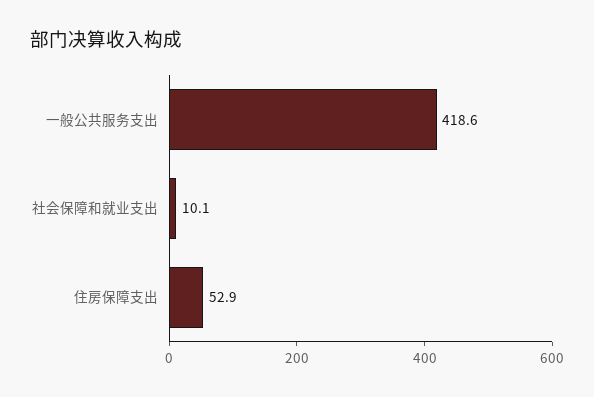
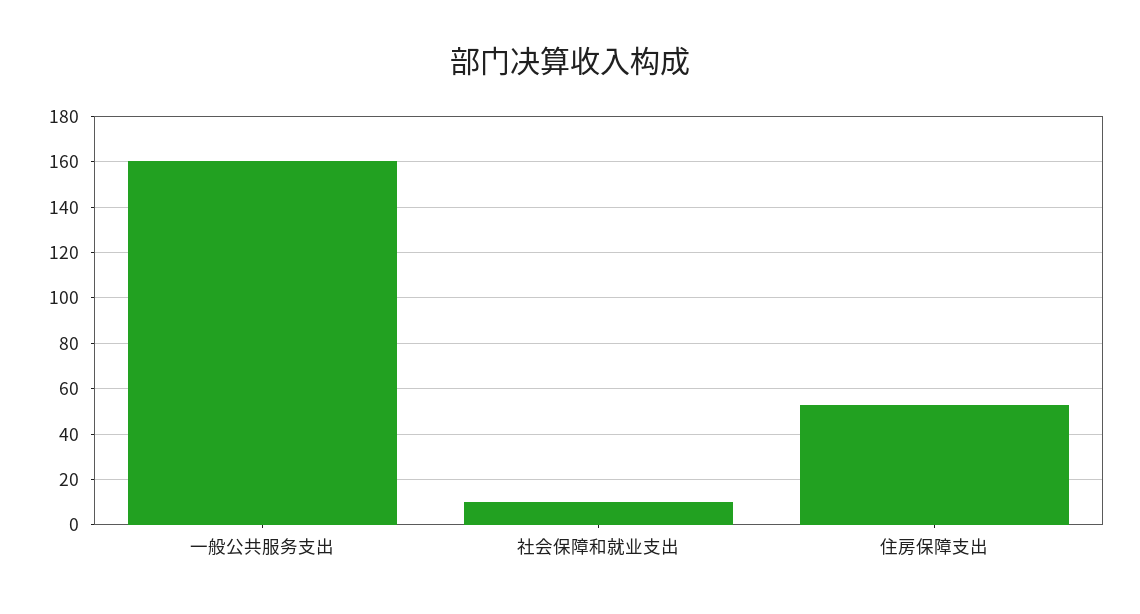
  {
-   "一般公共服务支出": 418.6,
+   "一般公共服务支出": 160,
    "社会保障和就业支出": 10.1,
    "住房保障支出": 52.9
  }

